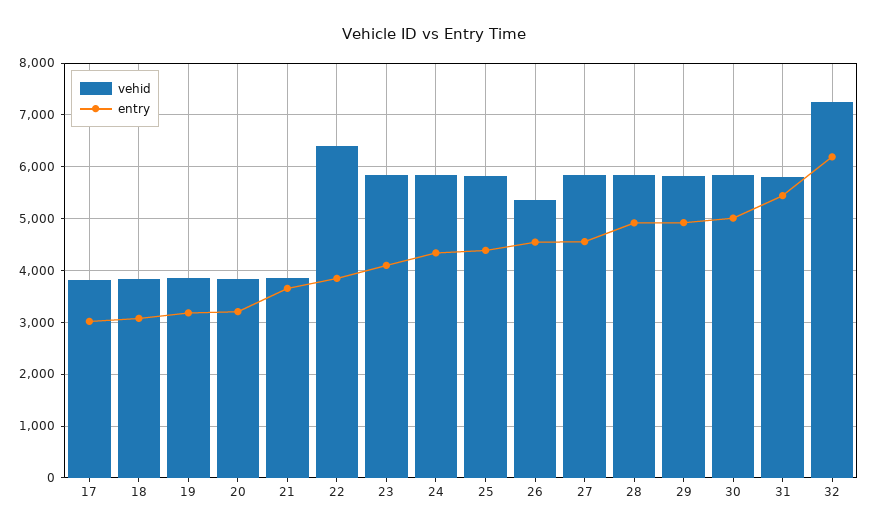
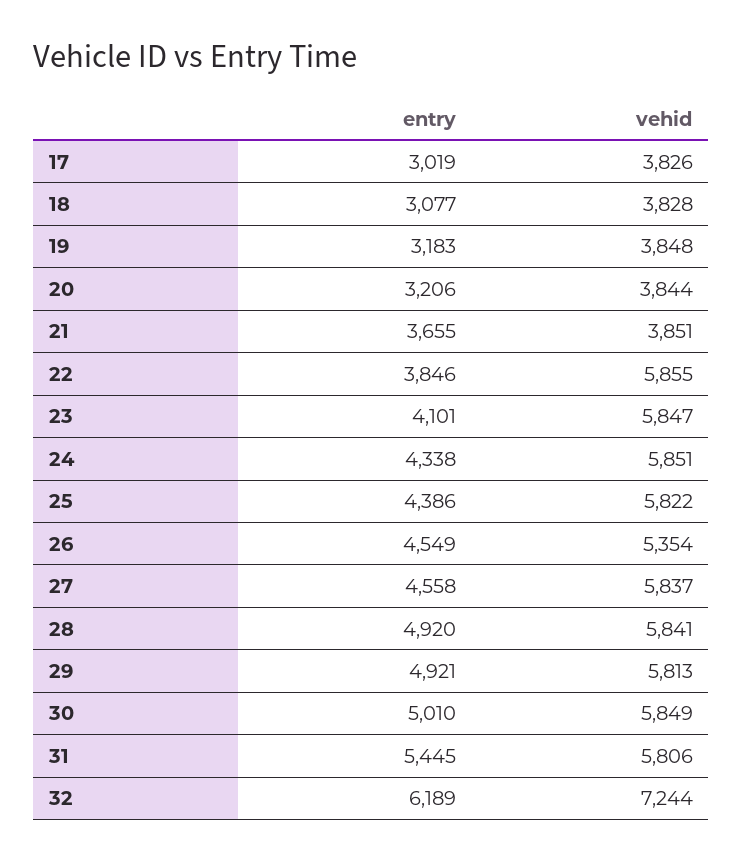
  {
    "vehid": {
      "17": 3826,
      "18": 3828,
      "19": 3848,
      "20": 3844,
      "21": 3851,
-     "22": 6400,
+     "22": 5855,
      "23": 5847,
      "24": 5851,
      "25": 5822,
      "26": 5354,
      "27": 5837,
      "28": 5841,
      "29": 5813,
      "30": 5849,
      "31": 5806,
      "32": 7244
    },
    "entry": {
      "17": 3019,
      "18": 3077,
      "19": 3183,
      "20": 3206,
      "21": 3655,
      "22": 3846,
      "23": 4101,
      "24": 4338,
      "25": 4386,
      "26": 4549,
      "27": 4558,
      "28": 4920,
      "29": 4921,
      "30": 5010,
      "31": 5445,
      "32": 6189
    }
  }

